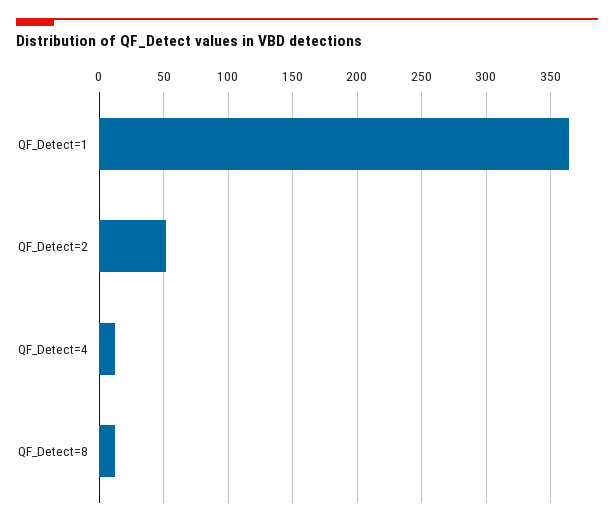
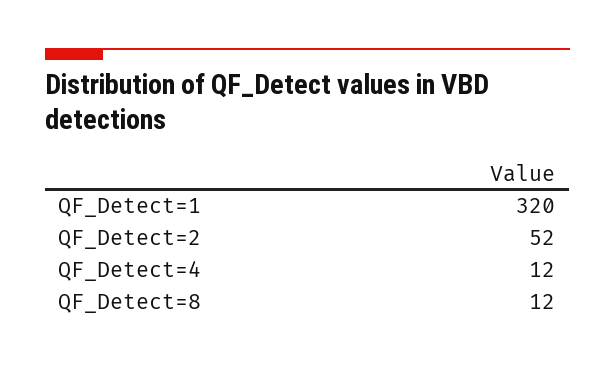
  {
-   "QF_Detect=1": 365,
+   "QF_Detect=1": 320,
    "QF_Detect=2": 52,
    "QF_Detect=4": 12,
    "QF_Detect=8": 12
  }

